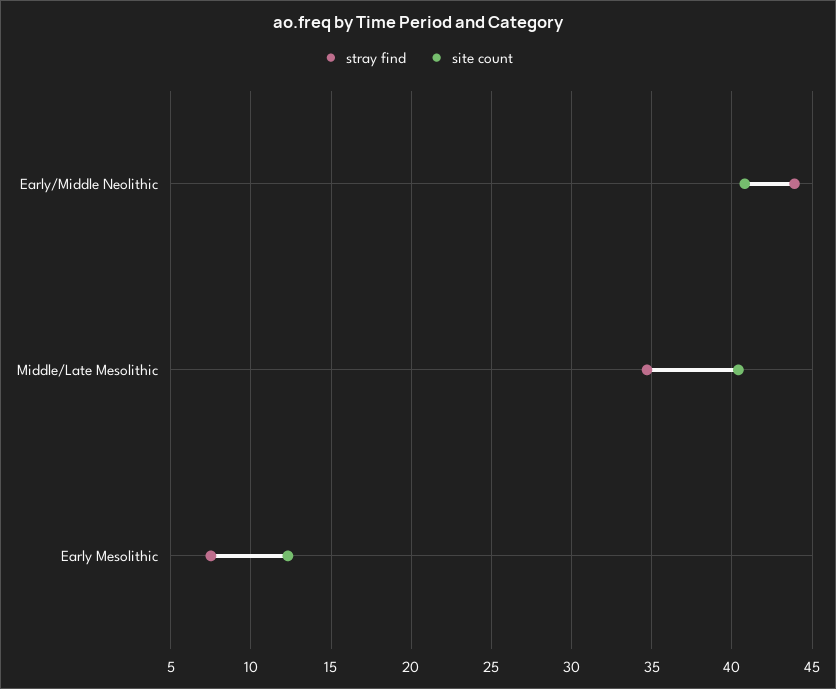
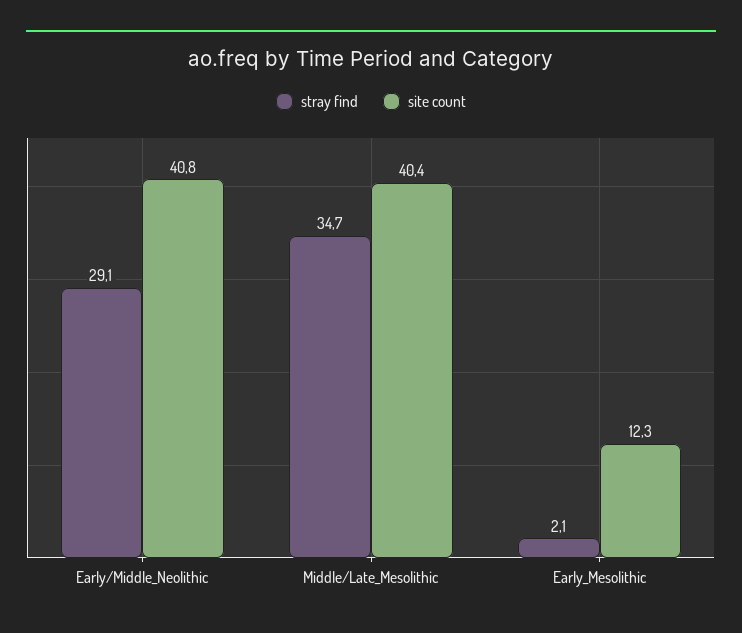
  {
    "stray find": {
-     "Early/Middle Neolithic": 44,
+     "Early/Middle Neolithic": 29.1,
      "Middle/Late Mesolithic": 34.7,
-     "Early Mesolithic": 7.5
+     "Early Mesolithic": 2.1
    },
    "site count": {
      "Early/Middle Neolithic": 40.8,
      "Middle/Late Mesolithic": 40.4,
      "Early Mesolithic": 12.3
    }
  }

